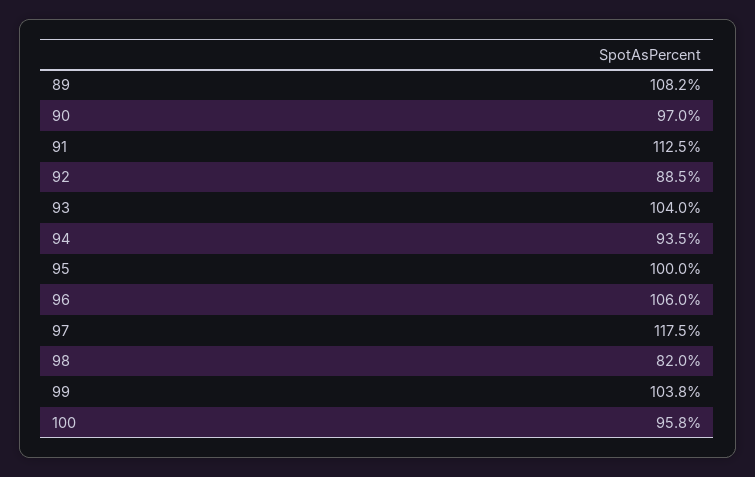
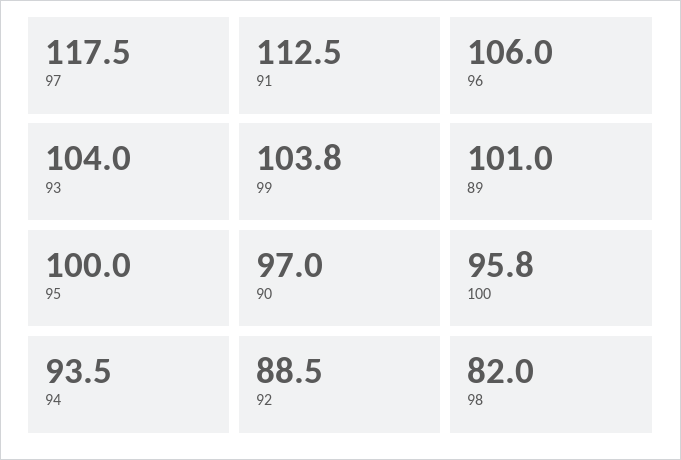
  {
-   "89": 108.2,
+   "89": 101,
    "90": 97,
    "91": 112.5,
    "92": 88.5,
    "93": 104,
    "94": 93.5,
    "95": 100,
    "96": 106,
    "97": 117.5,
    "98": 82,
    "99": 103.8,
    "100": 95.8
  }

